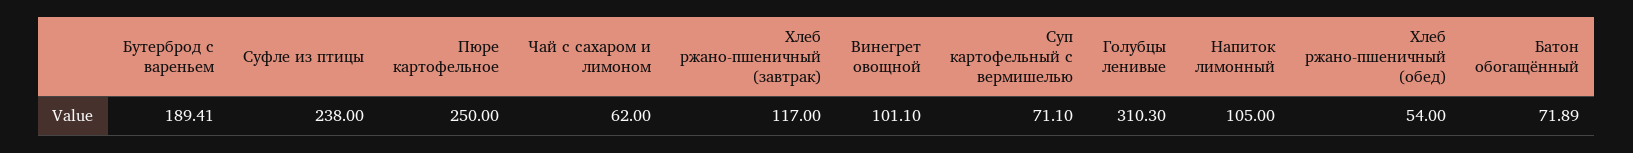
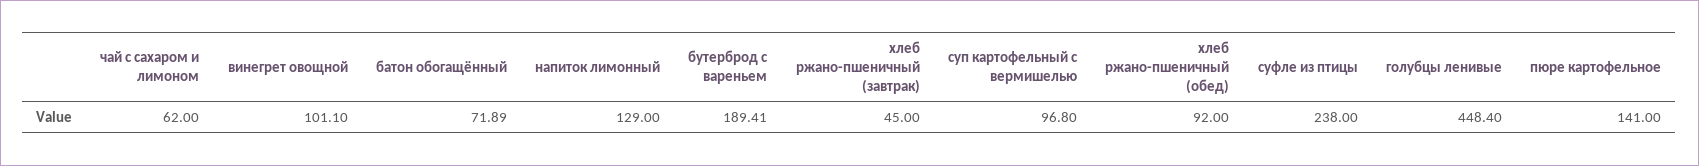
  {
    "Бутерброд с вареньем": 189.41,
    "Суфле из птицы": 238,
-   "Пюре картофельное": 250,
+   "Пюре картофельное": 141,
    "Чай с сахаром и лимоном": 62,
-   "Хлеб ржано-пшеничный (завтрак)": 117,
+   "Хлеб ржано-пшеничный (завтрак)": 45,
    "Винегрет овощной": 101.1,
-   "Суп картофельный с вермишелью": 71.1,
+   "Суп картофельный с вермишелью": 96.8,
-   "Голубцы ленивые": 310.3,
+   "Голубцы ленивые": 448.4,
-   "Напиток лимонный": 105,
+   "Напиток лимонный": 129,
-   "Хлеб ржано-пшеничный (обед)": 54,
+   "Хлеб ржано-пшеничный (обед)": 92,
    "Батон обогащённый": 71.89
  }

